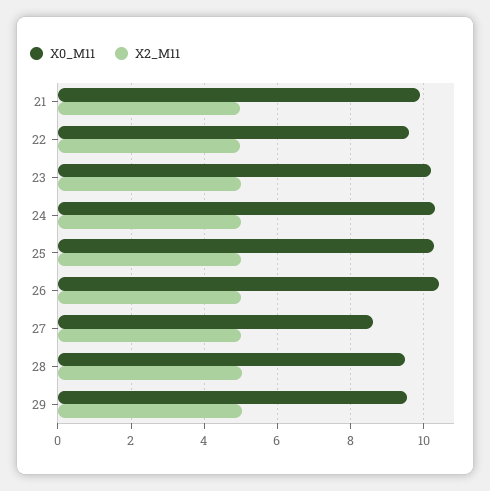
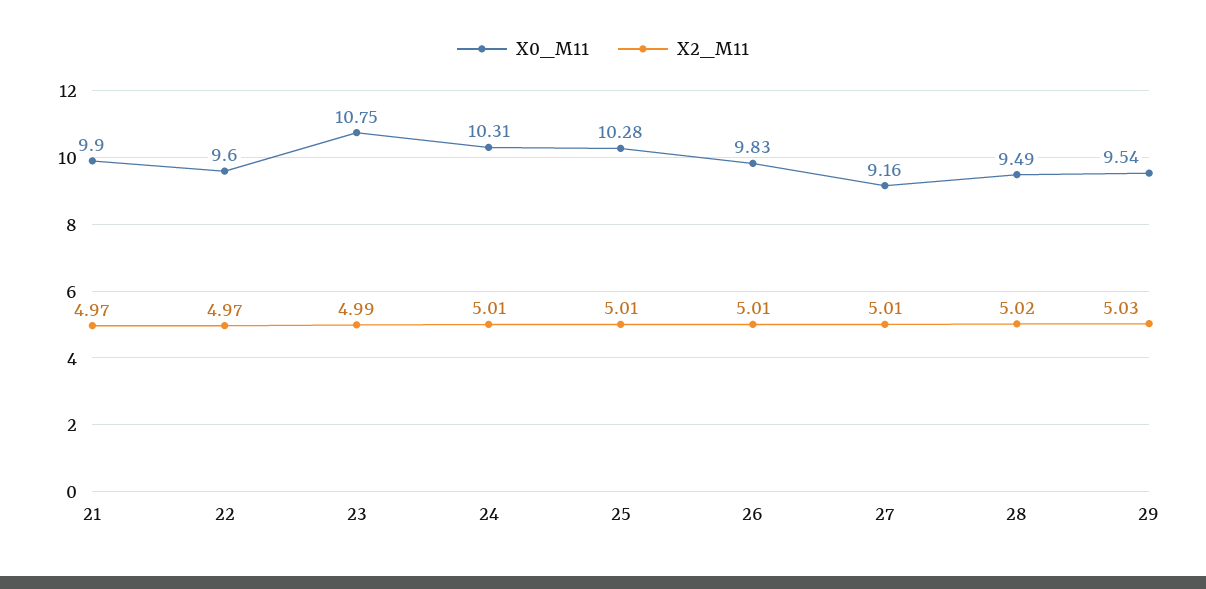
  {
    "X0_M11": {
      "21": 9.9,
      "22": 9.6,
-     "23": 10.2,
+     "23": 10.75,
      "24": 10.31,
      "25": 10.28,
-     "26": 10.4,
+     "26": 9.83,
-     "27": 8.6,
+     "27": 9.16,
      "28": 9.49,
      "29": 9.54
    },
    "X2_M11": {
      "21": 4.97,
      "22": 4.97,
      "23": 4.99,
      "24": 5.01,
      "25": 5.01,
      "26": 5.01,
      "27": 5.01,
      "28": 5.02,
      "29": 5.03
    }
  }

